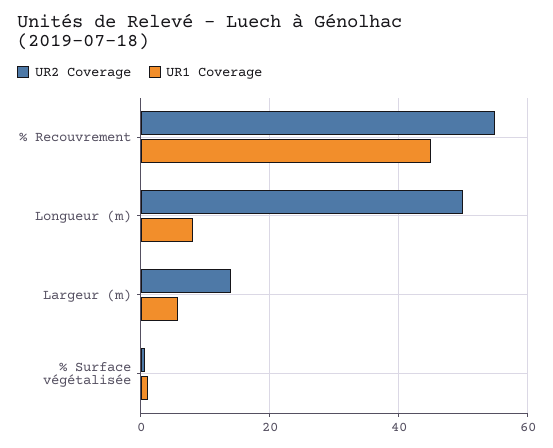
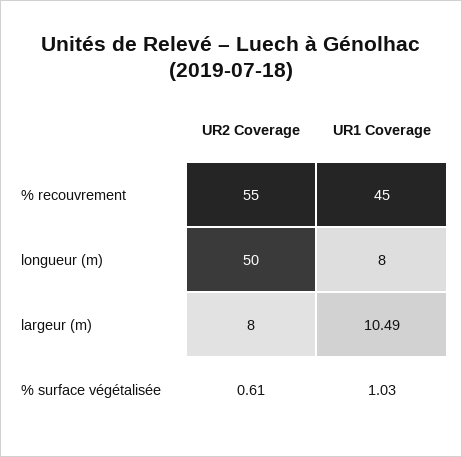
  {
    "UR2 Coverage": {
      "% Recouvrement": 55,
      "Longueur (m)": 50,
-     "Largeur (m)": 14,
+     "Largeur (m)": 8,
      "% Surface végétalisée": 0.61
    },
    "UR1 Coverage": {
      "% Recouvrement": 45,
      "Longueur (m)": 8,
-     "Largeur (m)": 6,
+     "Largeur (m)": 10.49,
      "% Surface végétalisée": 1.03
    }
  }

